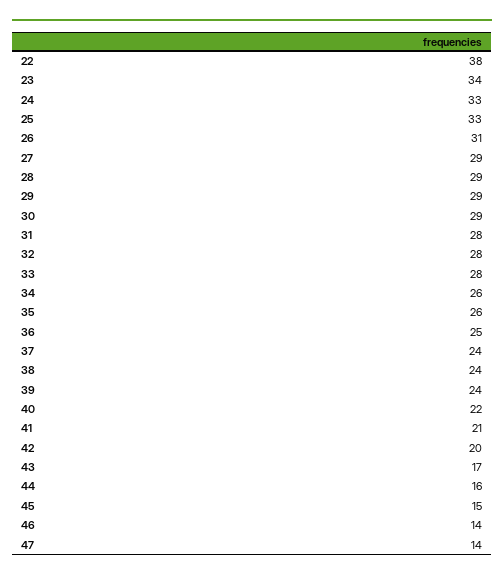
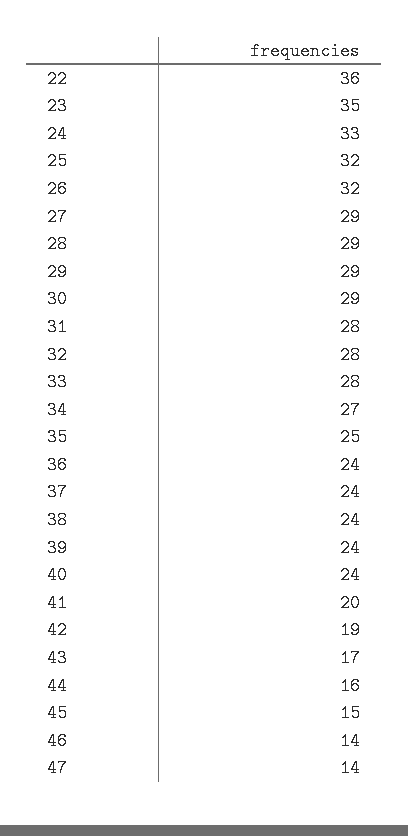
  {
-   "22": 38,
+   "22": 36,
-   "23": 34,
+   "23": 35,
    "24": 33,
-   "25": 33,
+   "25": 32,
-   "26": 31,
+   "26": 32,
    "27": 29,
    "28": 29,
    "29": 29,
    "30": 29,
    "31": 28,
    "32": 28,
    "33": 28,
-   "34": 26,
+   "34": 27,
-   "35": 26,
+   "35": 25,
-   "36": 25,
+   "36": 24,
    "37": 24,
    "38": 24,
    "39": 24,
-   "40": 22,
+   "40": 24,
-   "41": 21,
+   "41": 20,
-   "42": 20,
+   "42": 19,
    "43": 17,
    "44": 16,
    "45": 15,
    "46": 14,
    "47": 14
  }

